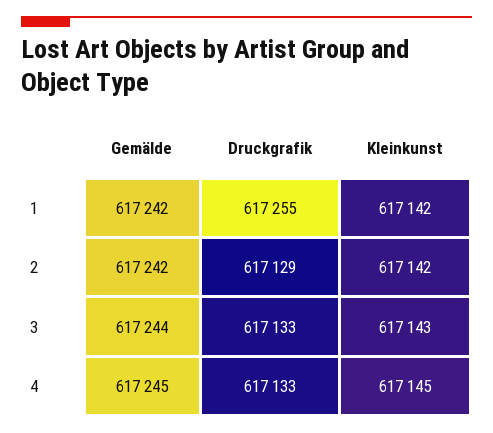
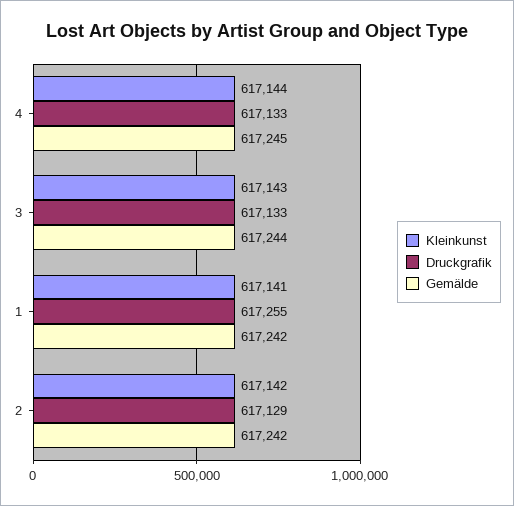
  {
    "Gemälde": {
      "1": 617242,
      "2": 617242,
      "3": 617244,
      "4": 617245
    },
    "Druckgrafik": {
      "1": 617255,
      "2": 617129,
      "3": 617133,
      "4": 617133
    },
    "Kleinkunst": {
-     "1": 617142,
+     "1": 617141,
      "2": 617142,
      "3": 617143,
-     "4": 617145
+     "4": 617144
    }
  }

